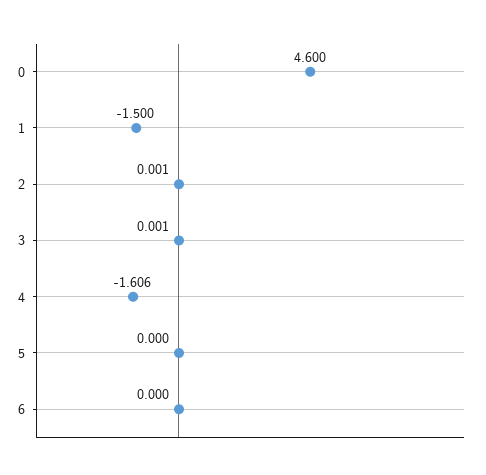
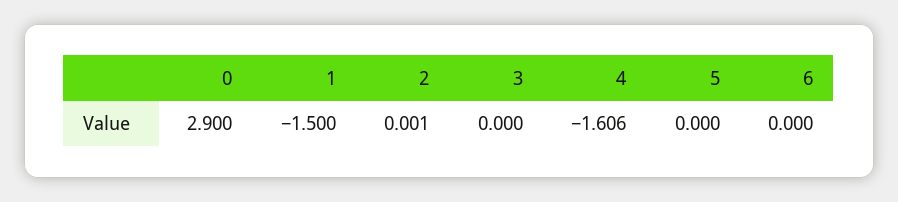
  {
-   "0": 4.6,
+   "0": 2.9,
    "1": -1.5,
    "2": 0.001,
-   "3": 0.001,
+   "3": 0,
    "4": -1.606,
    "5": 0,
    "6": 0
  }

